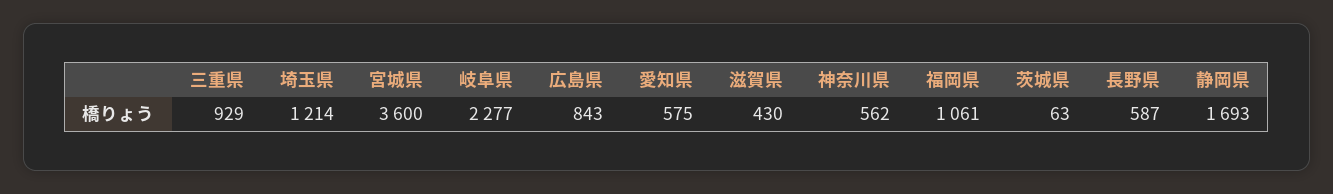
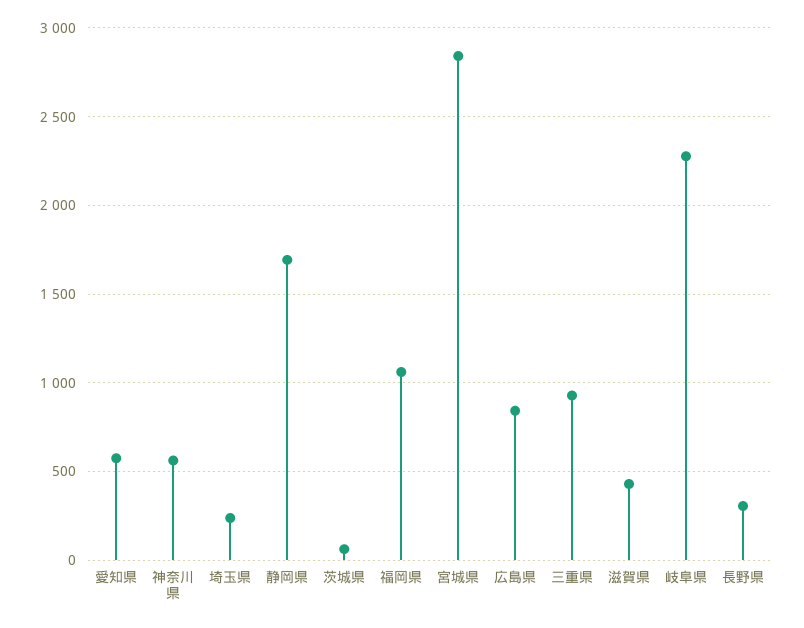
  {
    "三重県": 929,
-   "埼玉県": 1214,
+   "埼玉県": 250,
-   "宮城県": 3600,
+   "宮城県": 2850,
    "岐阜県": 2277,
    "広島県": 843,
    "愛知県": 575,
    "滋賀県": 430,
    "神奈川県": 562,
    "福岡県": 1061,
    "茨城県": 63,
-   "長野県": 587,
+   "長野県": 300,
    "静岡県": 1693
  }

